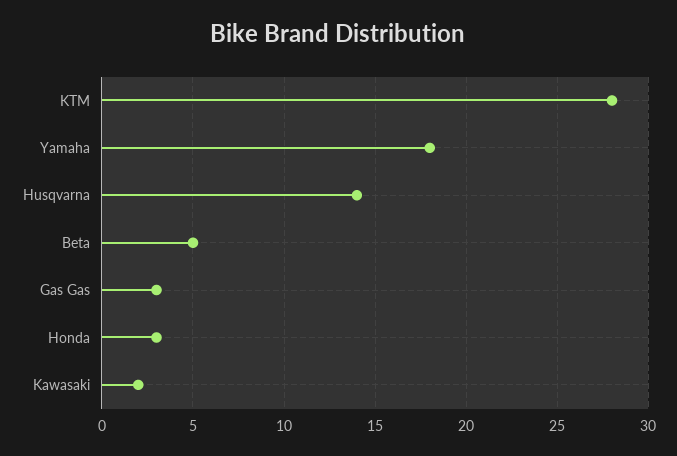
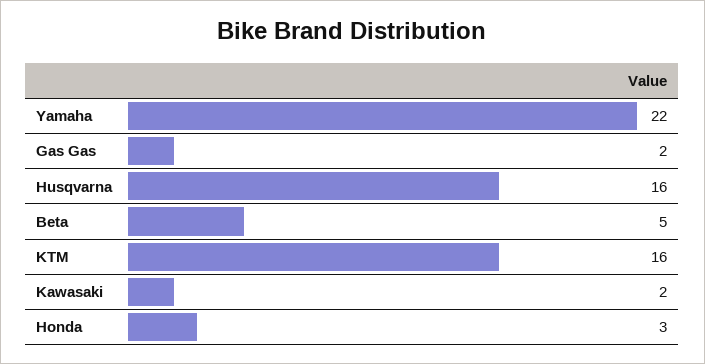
  {
-   "KTM": 28,
+   "KTM": 16,
-   "Yamaha": 18,
+   "Yamaha": 22,
-   "Husqvarna": 14,
+   "Husqvarna": 16,
    "Beta": 5,
-   "Gas Gas": 3,
+   "Gas Gas": 2,
    "Honda": 3,
    "Kawasaki": 2
  }

